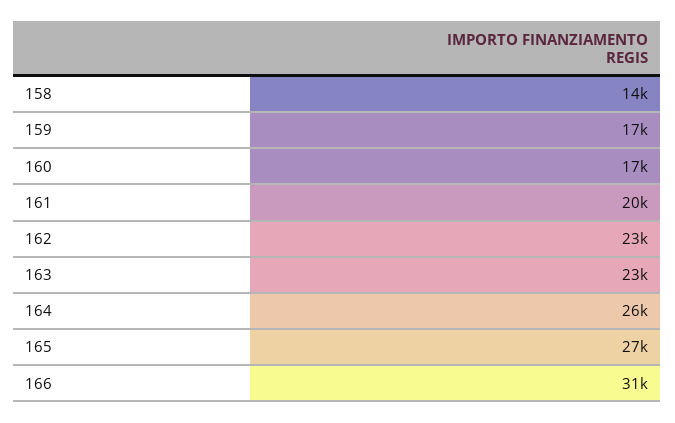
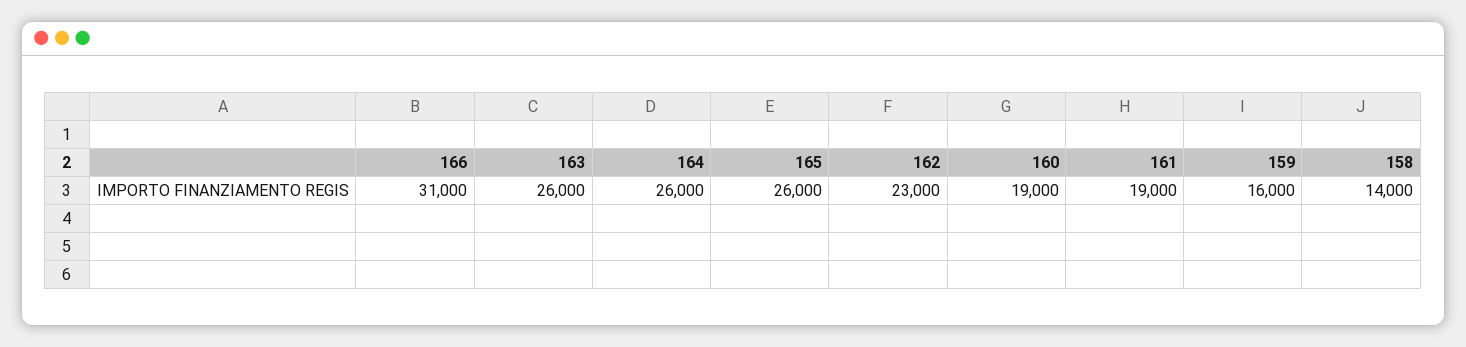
  {
    "158": 14000,
-   "159": 17000,
+   "159": 16000,
-   "160": 17000,
+   "160": 19000,
-   "161": 20000,
+   "161": 19000,
    "162": 23000,
-   "163": 23000,
+   "163": 26000,
    "164": 26000,
-   "165": 27000,
+   "165": 26000,
    "166": 31000
  }

